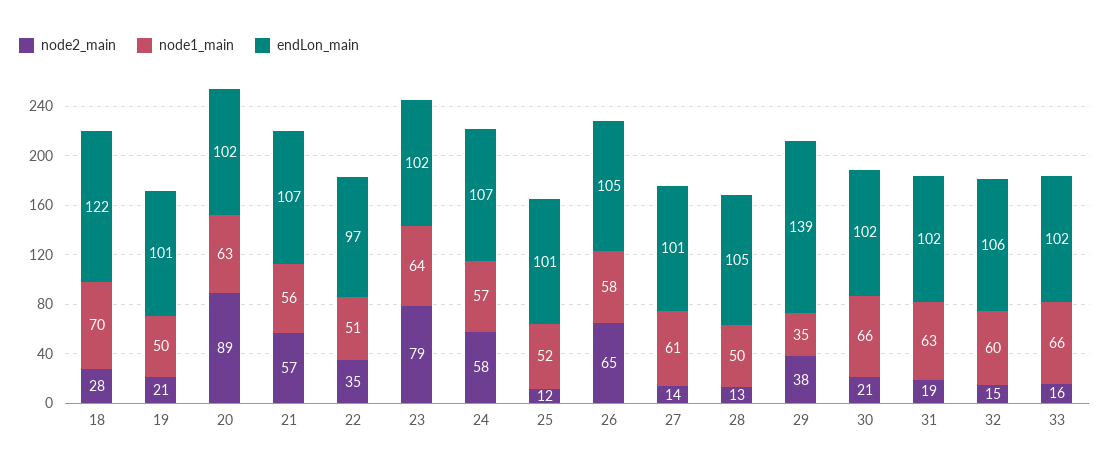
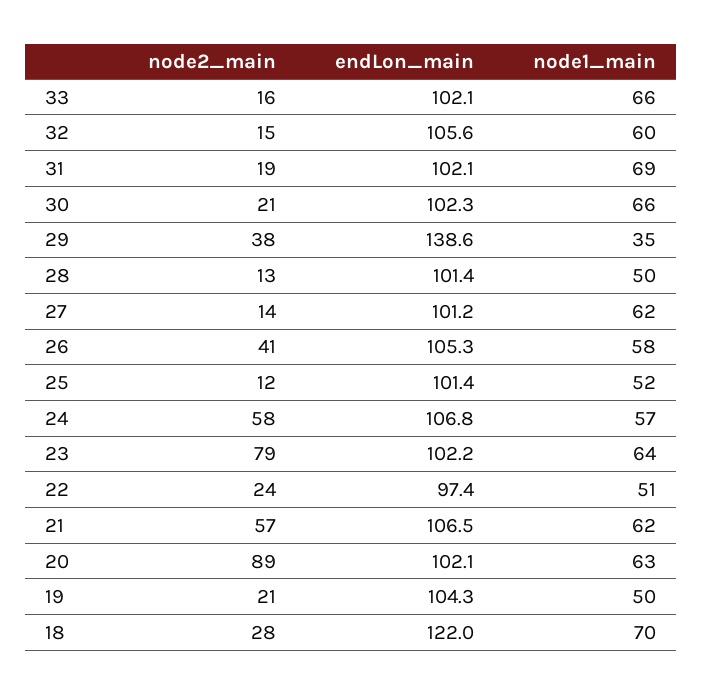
  {
    "node2_main": {
      "18": 28,
      "19": 21,
      "20": 89,
      "21": 57,
-     "22": 35,
+     "22": 24,
      "23": 79,
      "24": 58,
      "25": 12,
-     "26": 65,
+     "26": 41,
      "27": 14,
      "28": 13,
      "29": 38,
      "30": 21,
      "31": 19,
      "32": 15,
      "33": 16
    },
    "node1_main": {
      "18": 70,
      "19": 50,
      "20": 63,
-     "21": 56,
+     "21": 62,
      "22": 51,
      "23": 64,
      "24": 57,
      "25": 52,
      "26": 58,
-     "27": 61,
+     "27": 62,
      "28": 50,
      "29": 35,
      "30": 66,
-     "31": 63,
+     "31": 69,
      "32": 60,
      "33": 66
    },
    "endLon_main": {
      "18": 122,
-     "19": 101,
+     "19": 104.3,
      "20": 102.1,
      "21": 106.5,
      "22": 97.4,
      "23": 102.2,
      "24": 106.8,
      "25": 101.4,
      "26": 105.3,
      "27": 101.2,
-     "28": 105,
+     "28": 101.4,
      "29": 138.6,
      "30": 102.3,
      "31": 102.1,
      "32": 105.6,
      "33": 102.1
    }
  }

